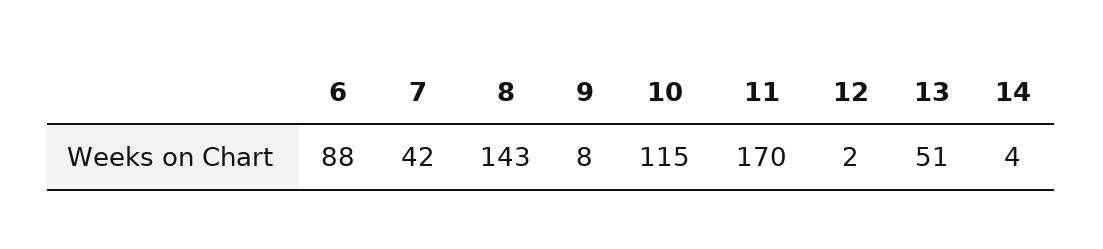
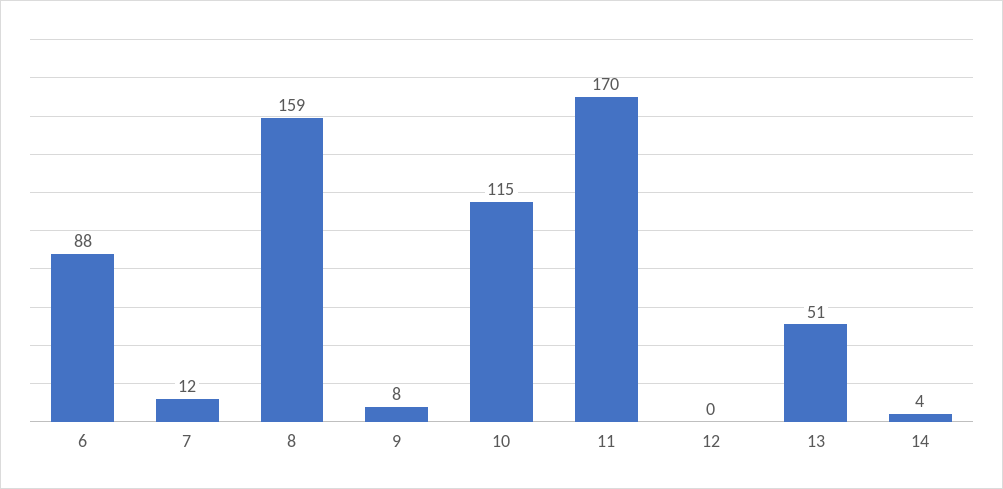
  {
    "6": 88,
-   "7": 42,
+   "7": 12,
-   "8": 143,
+   "8": 159,
    "9": 8,
    "10": 115,
    "11": 170,
-   "12": 2,
+   "12": 0,
    "13": 51,
    "14": 4
  }

